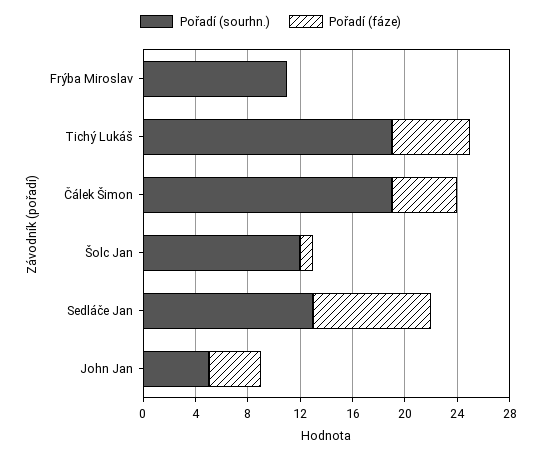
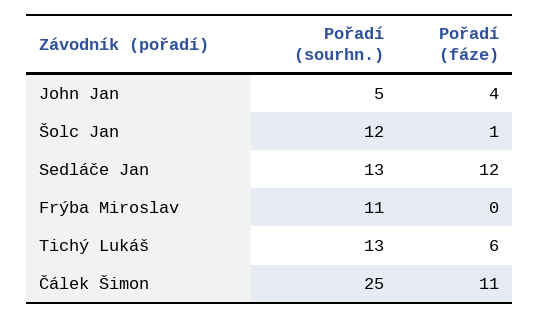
  {
    "Pořadí (sourhn.)": {
      "Frýba Miroslav": 11,
-     "Tichý Lukáš": 19,
+     "Tichý Lukáš": 13,
-     "Čálek Šimon": 19,
+     "Čálek Šimon": 25,
      "Šolc Jan": 12,
      "Sedláče Jan": 13,
      "John Jan": 5
    },
    "Pořadí (fáze)": {
      "Frýba Miroslav": 0,
      "Tichý Lukáš": 6,
-     "Čálek Šimon": 5,
+     "Čálek Šimon": 11,
      "Šolc Jan": 1,
-     "Sedláče Jan": 9,
+     "Sedláče Jan": 12,
      "John Jan": 4
    }
  }

